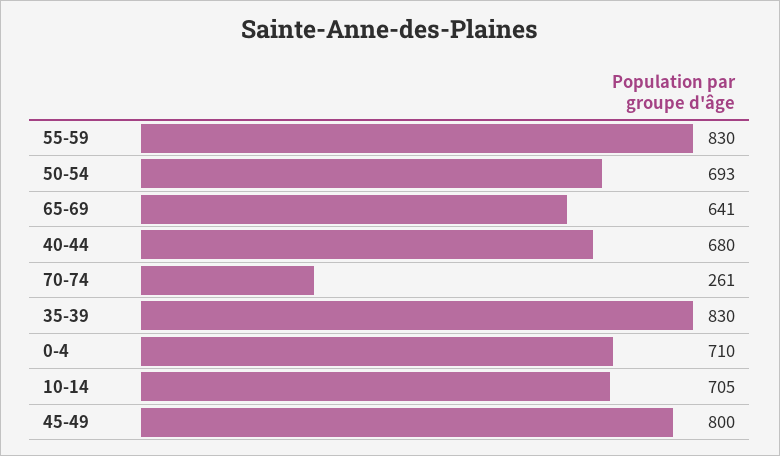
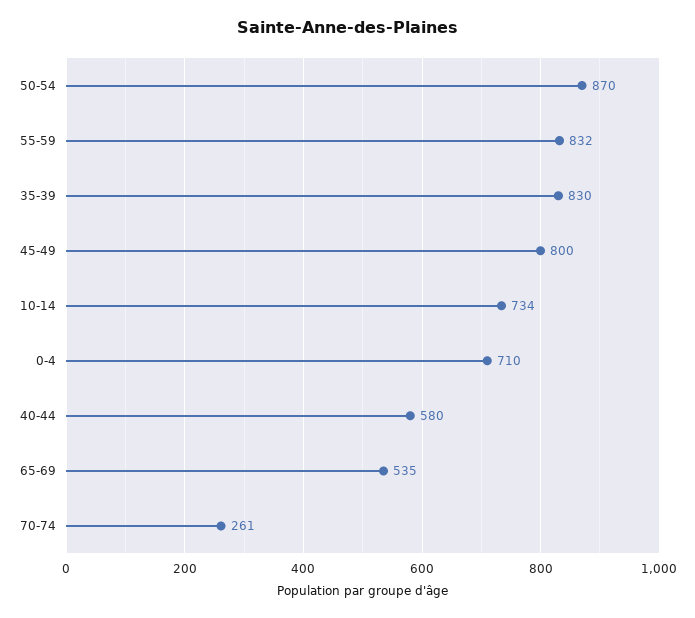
  {
-   "55-59": 830,
+   "55-59": 832,
-   "50-54": 693,
+   "50-54": 870,
-   "65-69": 641,
+   "65-69": 535,
-   "40-44": 680,
+   "40-44": 580,
    "70-74": 261,
    "35-39": 830,
    "0-4": 710,
-   "10-14": 705,
+   "10-14": 734,
    "45-49": 800
  }

